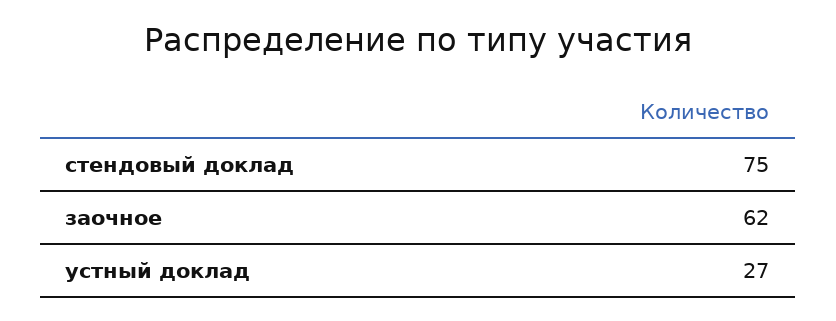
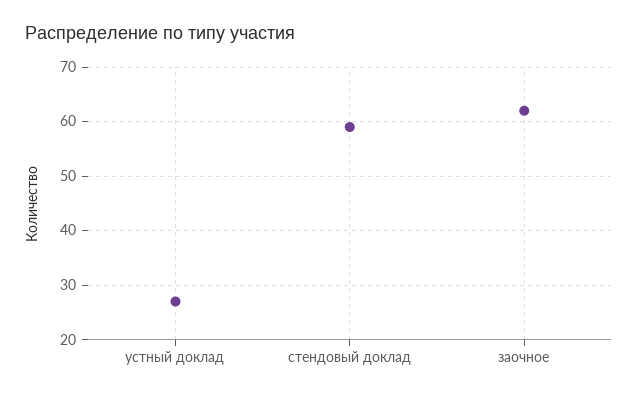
  {
-   "стендовый доклад": 75,
+   "стендовый доклад": 60,
    "заочное": 62,
    "устный доклад": 27
  }

